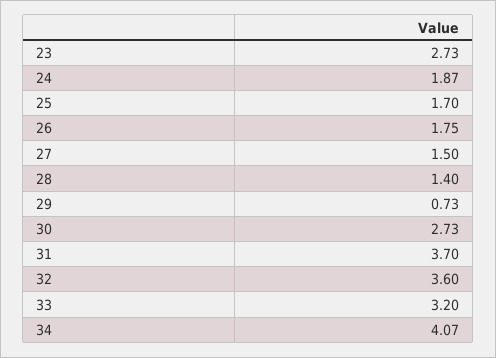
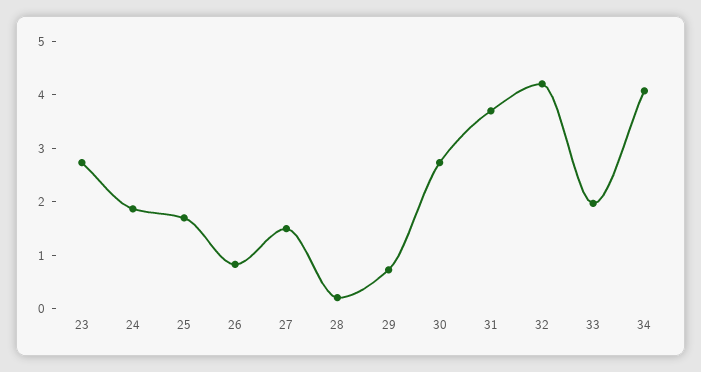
  {
    "23": 2.73,
    "24": 1.87,
    "25": 1.7,
-   "26": 1.75,
+   "26": 0.8,
    "27": 1.5,
-   "28": 1.4,
+   "28": 0.2,
    "29": 0.73,
    "30": 2.73,
    "31": 3.7,
-   "32": 3.6,
+   "32": 4.2,
-   "33": 3.2,
+   "33": 2,
    "34": 4.07
  }

